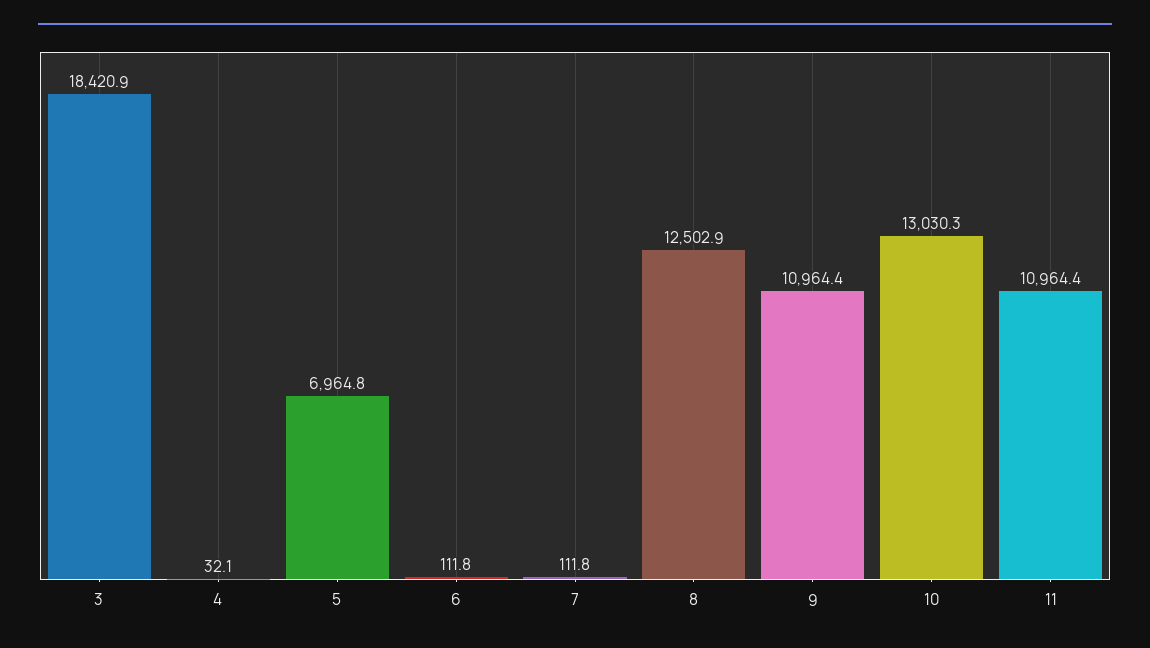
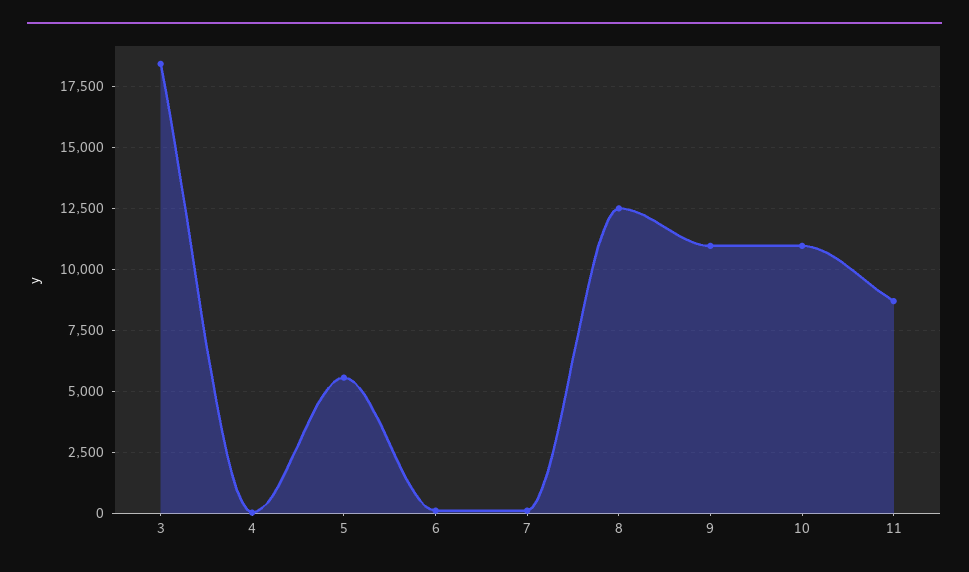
  {
    "3": 18420.9,
    "4": 32.1,
-   "5": 6964.8,
+   "5": 5500,
    "6": 111.8,
    "7": 111.8,
    "8": 12502.9,
    "9": 10964.4,
-   "10": 13030.3,
+   "10": 11000,
-   "11": 10964.4
+   "11": 8750
  }

